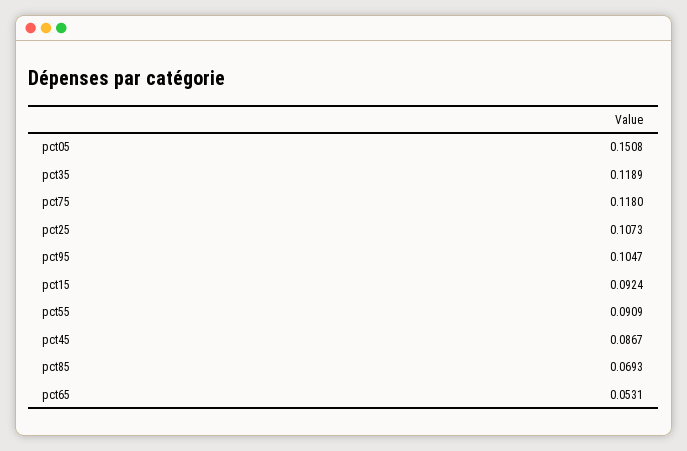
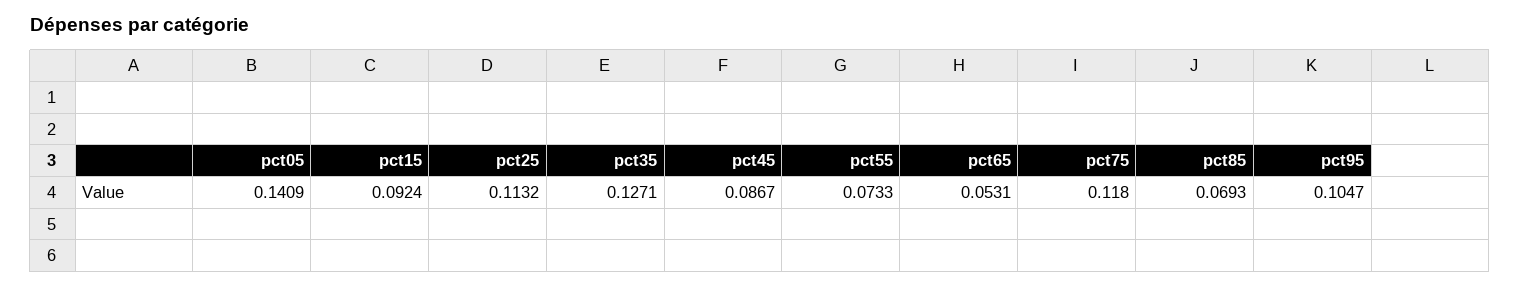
  {
-   "pct05": 0.1508,
+   "pct05": 0.1409,
-   "pct35": 0.1189,
+   "pct35": 0.1271,
    "pct75": 0.118,
-   "pct25": 0.1073,
+   "pct25": 0.1132,
    "pct95": 0.1047,
    "pct15": 0.0924,
-   "pct55": 0.0909,
+   "pct55": 0.0733,
    "pct45": 0.0867,
    "pct85": 0.0693,
    "pct65": 0.0531
  }

